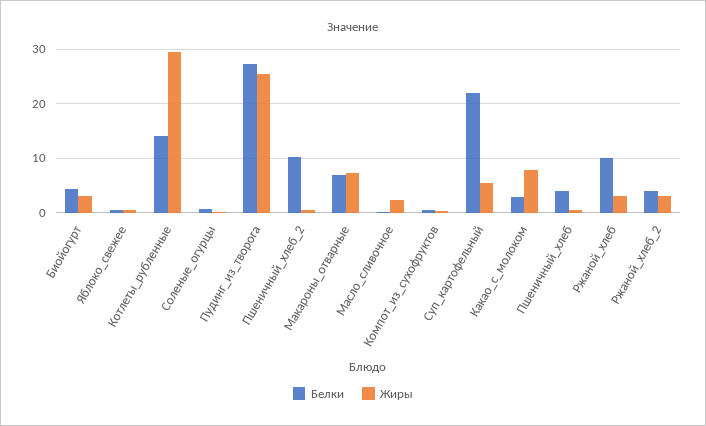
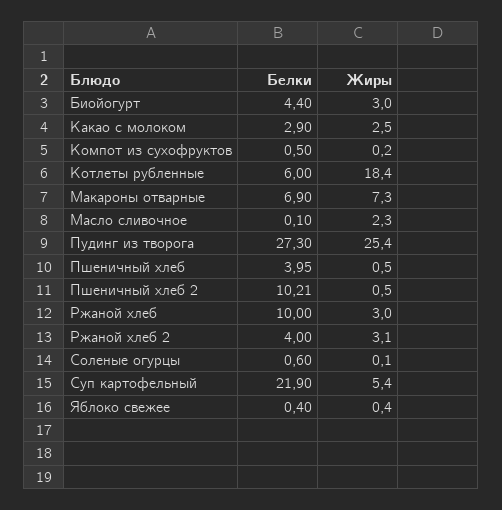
  {
    "Белки": {
      "Биойогурт": 4.4,
      "Яблоко_свежее": 0.4,
-     "Котлеты_рубленные": 14,
+     "Котлеты_рубленные": 6,
      "Соленые_огурцы": 0.6,
      "Пудинг_из_творога": 27.3,
      "Пшеничный_хлеб_2": 10.21,
      "Макароны_отварные": 6.9,
      "Масло_сливочное": 0.1,
      "Компот_из_сухофруктов": 0.5,
      "Суп_картофельный": 21.9,
      "Какао_с_молоком": 2.9,
      "Пшеничный_хлеб": 3.95,
      "Ржаной_хлеб": 10,
      "Ржаной_хлеб_2": 4
    },
    "Жиры": {
      "Биойогурт": 3,
      "Яблоко_свежее": 0.4,
-     "Котлеты_рубленные": 30,
+     "Котлеты_рубленные": 18.4,
      "Соленые_огурцы": 0.1,
      "Пудинг_из_творога": 25.4,
      "Пшеничный_хлеб_2": 0.5,
      "Макароны_отварные": 7.3,
      "Масло_сливочное": 2.3,
      "Компот_из_сухофруктов": 0.2,
      "Суп_картофельный": 5.4,
-     "Какао_с_молоком": 8,
+     "Какао_с_молоком": 2.5,
      "Пшеничный_хлеб": 0.5,
      "Ржаной_хлеб": 3,
      "Ржаной_хлеб_2": 3.1
    }
  }

